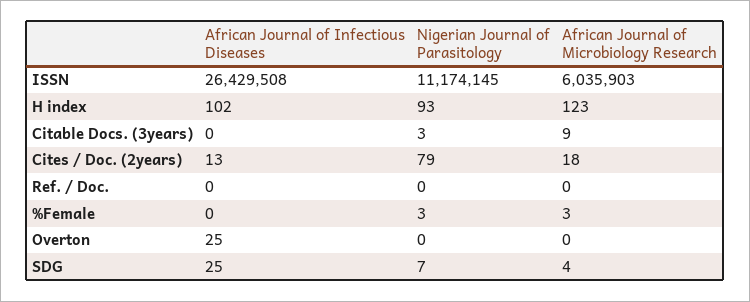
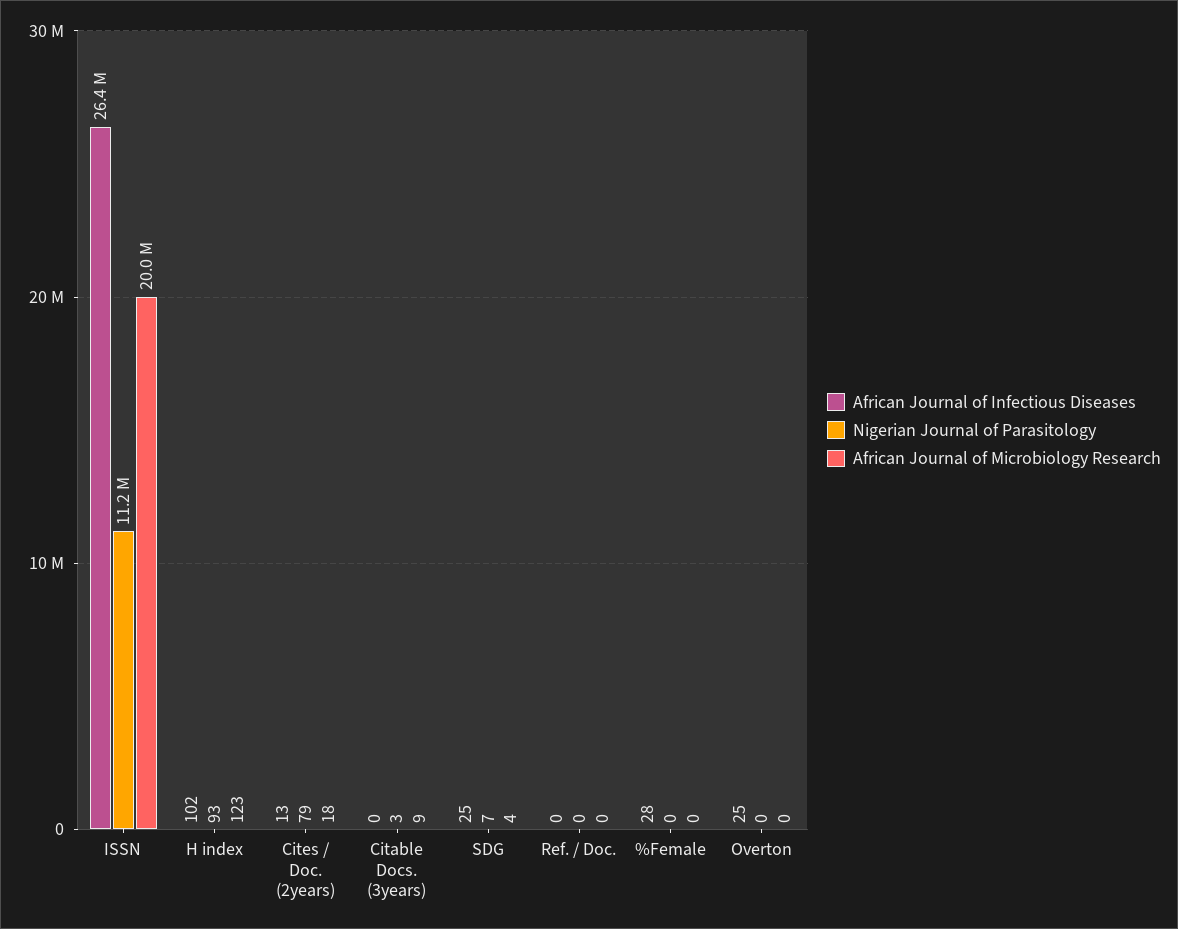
  {
    "African Journal of Infectious Diseases": {
      "ISSN": 26429508,
      "H index": 102,
      "Citable Docs. (3years)": 0,
      "Cites / Doc. (2years)": 13,
      "Ref. / Doc.": 0,
-     "%Female": 0,
+     "%Female": 28,
      "Overton": 25,
      "SDG": 25
    },
    "Nigerian Journal of Parasitology": {
      "ISSN": 11174145,
      "H index": 93,
      "Citable Docs. (3years)": 3,
      "Cites / Doc. (2years)": 79,
      "Ref. / Doc.": 0,
-     "%Female": 3,
+     "%Female": 0,
      "Overton": 0,
      "SDG": 7
    },
    "African Journal of Microbiology Research": {
-     "ISSN": 6035903,
+     "ISSN": 20000000,
      "H index": 123,
      "Citable Docs. (3years)": 9,
      "Cites / Doc. (2years)": 18,
      "Ref. / Doc.": 0,
-     "%Female": 3,
+     "%Female": 0,
      "Overton": 0,
      "SDG": 4
    }
  }

